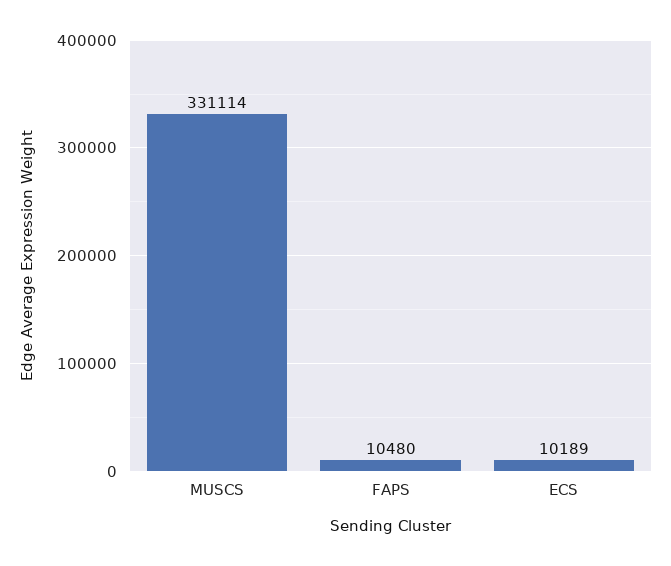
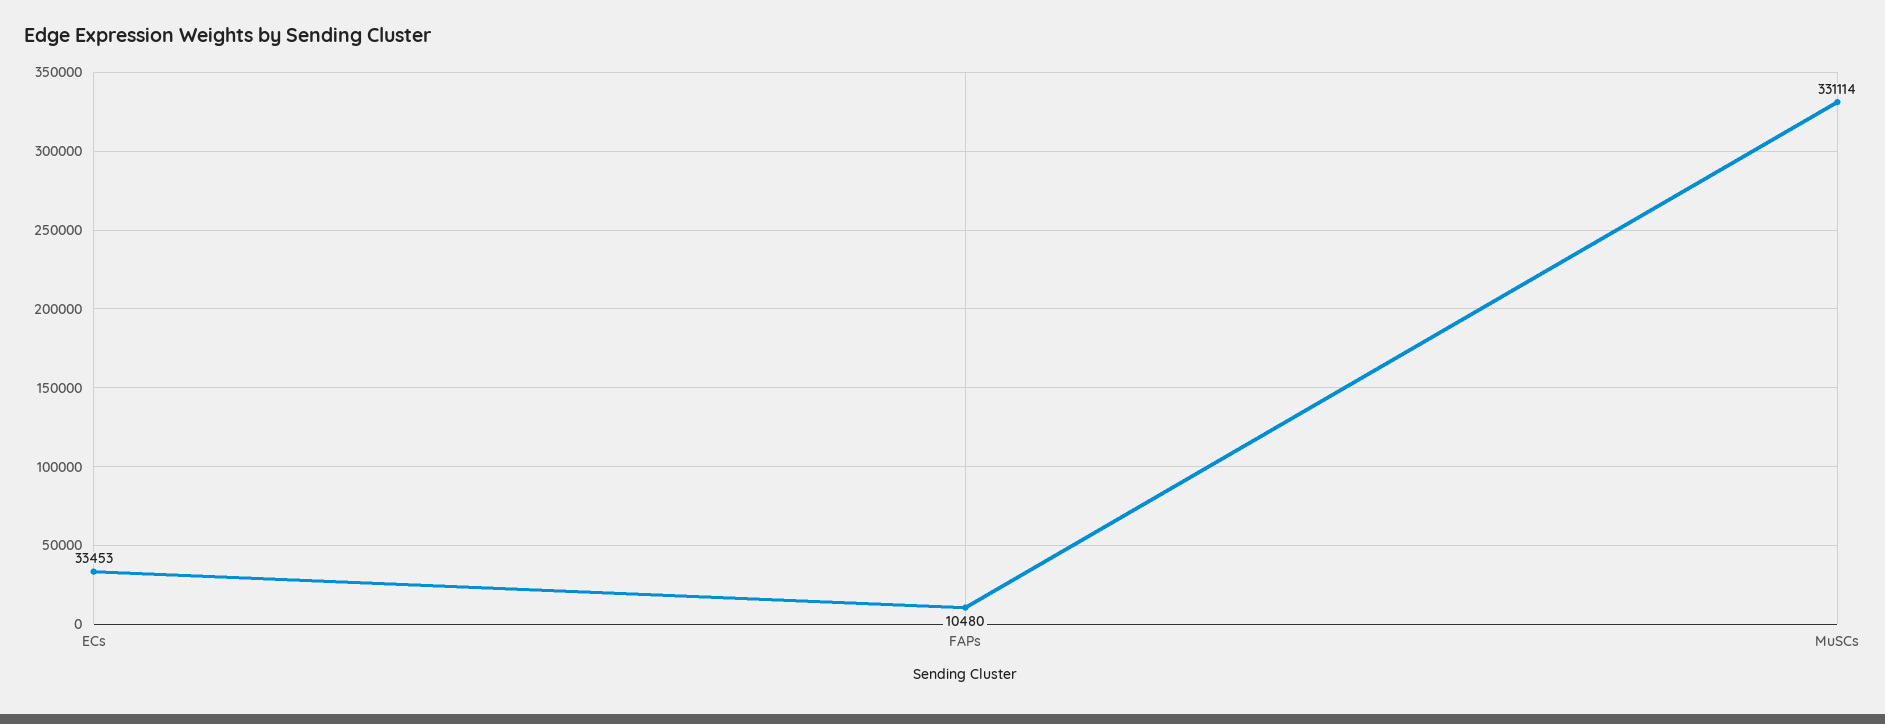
  {
    "MUSCS": 331114,
    "FAPS": 10480,
-   "ECS": 10189
+   "ECS": 33453
  }

